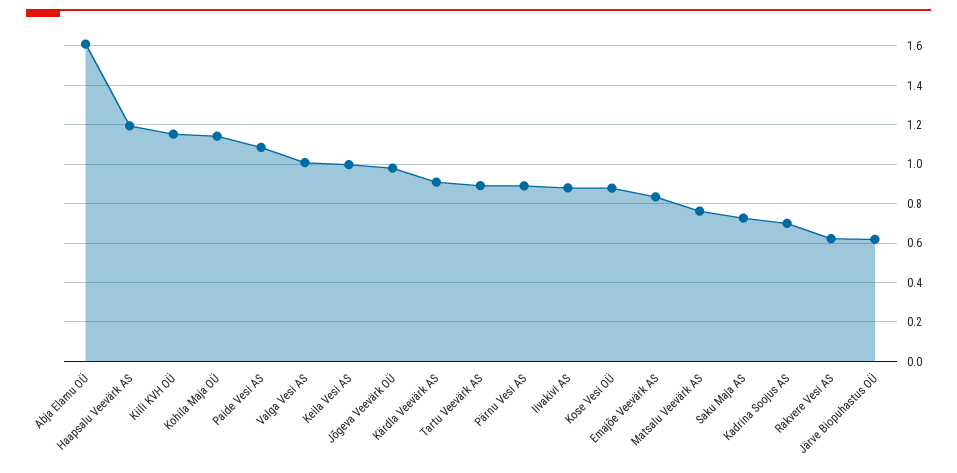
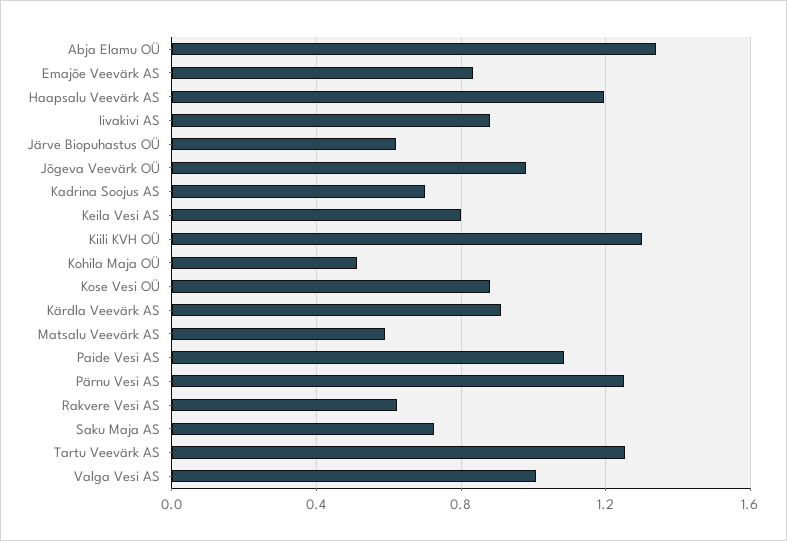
  {
-   "Abja Elamu OÜ": 1.6,
+   "Abja Elamu OÜ": 1.35,
    "Haapsalu Veevärk AS": 1.2,
-   "Kiili KVH OÜ": 1.15,
+   "Kiili KVH OÜ": 1.3,
-   "Kohila Maja OÜ": 1.15,
+   "Kohila Maja OÜ": 0.5,
    "Paide Vesi AS": 1.1,
    "Valga Vesi AS": 1,
-   "Keila Vesi AS": 1,
+   "Keila Vesi AS": 0.8,
    "Jõgeva Veevärk OÜ": 1,
    "Kärdla Veevärk AS": 0.9,
-   "Tartu Veevärk AS": 0.9,
+   "Tartu Veevärk AS": 1.25,
-   "Pärnu Vesi AS": 0.9,
+   "Pärnu Vesi AS": 1.25,
    "Iivakivi AS": 0.9,
    "Kose Vesi OÜ": 0.9,
    "Emajõe Veevärk AS": 0.85,
-   "Matsalu Veevärk AS": 0.75,
+   "Matsalu Veevärk AS": 0.6,
    "Saku Maja AS": 0.75,
    "Kadrina Soojus AS": 0.7,
    "Rakvere Vesi AS": 0.6,
    "Järve Biopuhastus OÜ": 0.6
  }

